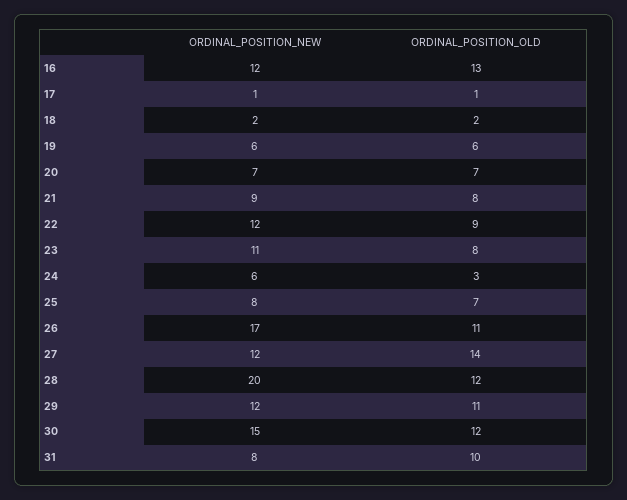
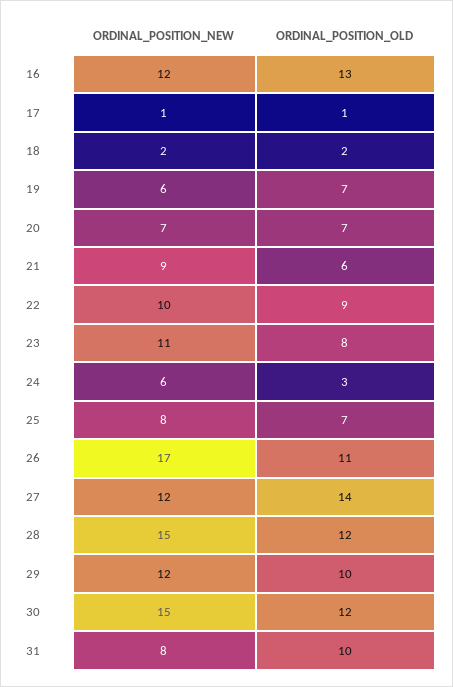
  {
    "ORDINAL_POSITION_NEW": {
      "16": 12,
      "17": 1,
      "18": 2,
      "19": 6,
      "20": 7,
      "21": 9,
-     "22": 12,
+     "22": 10,
      "23": 11,
      "24": 6,
      "25": 8,
      "26": 17,
      "27": 12,
-     "28": 20,
+     "28": 15,
      "29": 12,
      "30": 15,
      "31": 8
    },
    "ORDINAL_POSITION_OLD": {
      "16": 13,
      "17": 1,
      "18": 2,
-     "19": 6,
+     "19": 7,
      "20": 7,
-     "21": 8,
+     "21": 6,
      "22": 9,
      "23": 8,
      "24": 3,
      "25": 7,
      "26": 11,
      "27": 14,
      "28": 12,
-     "29": 11,
+     "29": 10,
      "30": 12,
      "31": 10
    }
  }

